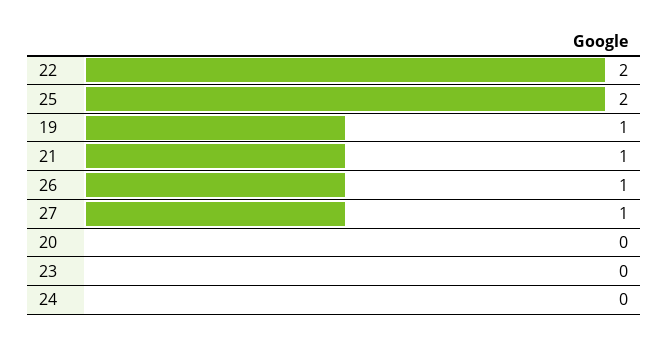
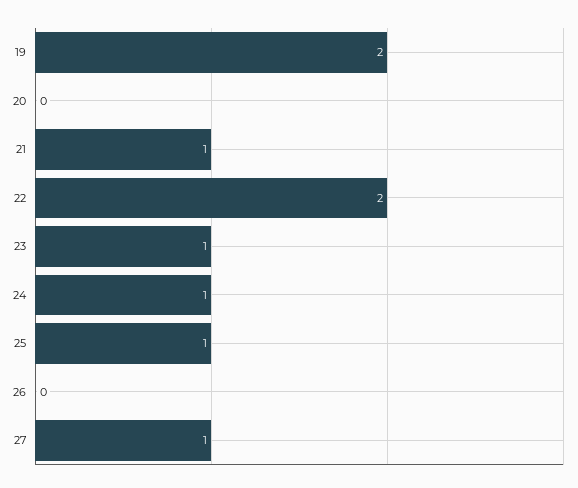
  {
    "22": 2,
-   "25": 2,
+   "25": 1,
-   "19": 1,
+   "19": 2,
    "21": 1,
-   "26": 1,
+   "26": 0,
    "27": 1,
    "20": 0,
-   "23": 0,
+   "23": 1,
-   "24": 0
+   "24": 1
  }

